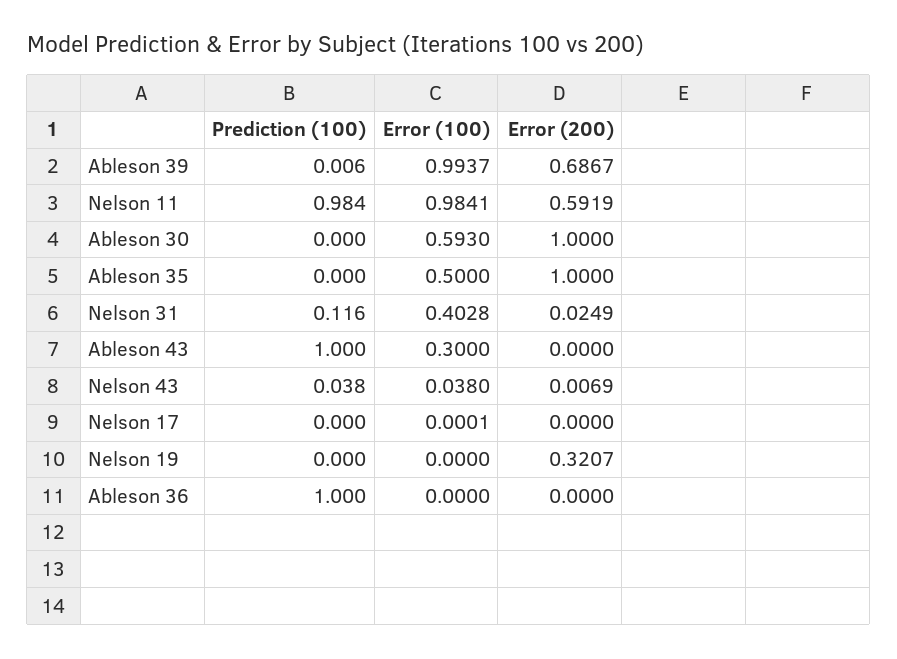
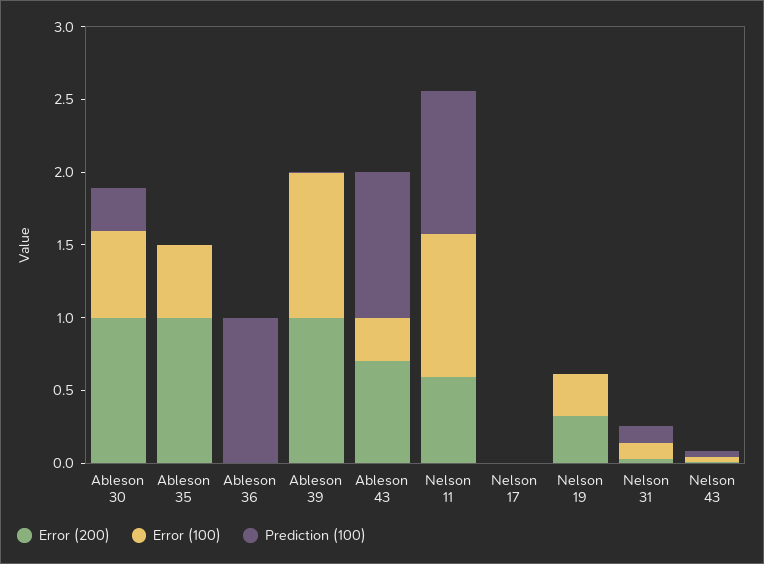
  {
    "Prediction (100)": {
      "Ableson 39": 0.006,
      "Nelson 11": 0.984,
-     "Ableson 30": 0,
+     "Ableson 30": 0.3,
      "Ableson 35": 0,
      "Nelson 31": 0.116,
      "Ableson 43": 1,
      "Nelson 43": 0.038,
      "Nelson 17": 0,
      "Nelson 19": 0,
      "Ableson 36": 1
    },
    "Error (100)": {
      "Ableson 39": 0.9937,
      "Nelson 11": 0.9841,
      "Ableson 30": 0.593,
      "Ableson 35": 0.5,
-     "Nelson 31": 0.4028,
+     "Nelson 31": 0.1,
      "Ableson 43": 0.3,
      "Nelson 43": 0.038,
      "Nelson 17": 0.0001,
-     "Nelson 19": 0,
+     "Nelson 19": 0.3,
      "Ableson 36": 0
    },
    "Error (200)": {
-     "Ableson 39": 0.6867,
+     "Ableson 39": 1,
      "Nelson 11": 0.5919,
      "Ableson 30": 1,
      "Ableson 35": 1,
      "Nelson 31": 0.0249,
-     "Ableson 43": 0,
+     "Ableson 43": 0.7,
      "Nelson 43": 0.0069,
      "Nelson 17": 0,
      "Nelson 19": 0.3207,
      "Ableson 36": 0
    }
  }

